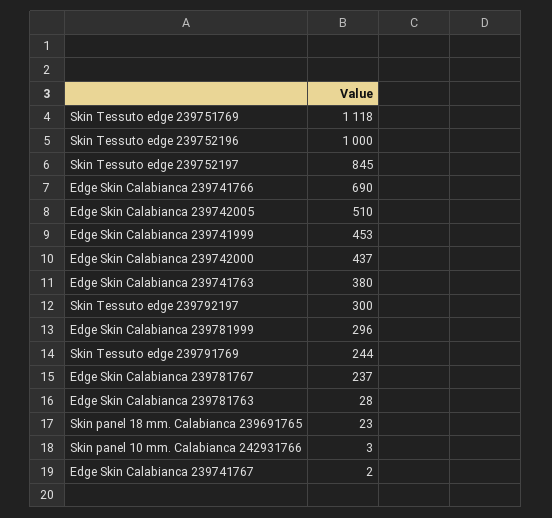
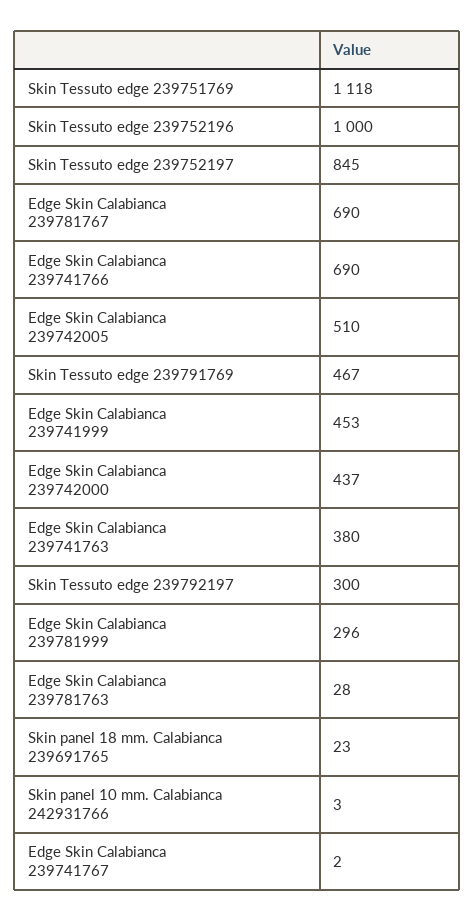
  {
    "Skin Tessuto edge 239751769": 1118,
    "Skin Tessuto edge 239752196": 1000,
    "Skin Tessuto edge 239752197": 845,
    "Edge Skin Calabianca 239741766": 690,
    "Edge Skin Calabianca 239742005": 510,
    "Edge Skin Calabianca 239741999": 453,
    "Edge Skin Calabianca 239742000": 437,
    "Edge Skin Calabianca 239741763": 380,
    "Skin Tessuto edge 239792197": 300,
    "Edge Skin Calabianca 239781999": 296,
-   "Skin Tessuto edge 239791769": 244,
+   "Skin Tessuto edge 239791769": 467,
-   "Edge Skin Calabianca 239781767": 237,
+   "Edge Skin Calabianca 239781767": 690,
    "Edge Skin Calabianca 239781763": 28,
    "Skin panel 18 mm. Calabianca 239691765": 23,
    "Skin panel 10 mm. Calabianca 242931766": 3,
    "Edge Skin Calabianca 239741767": 2
  }

